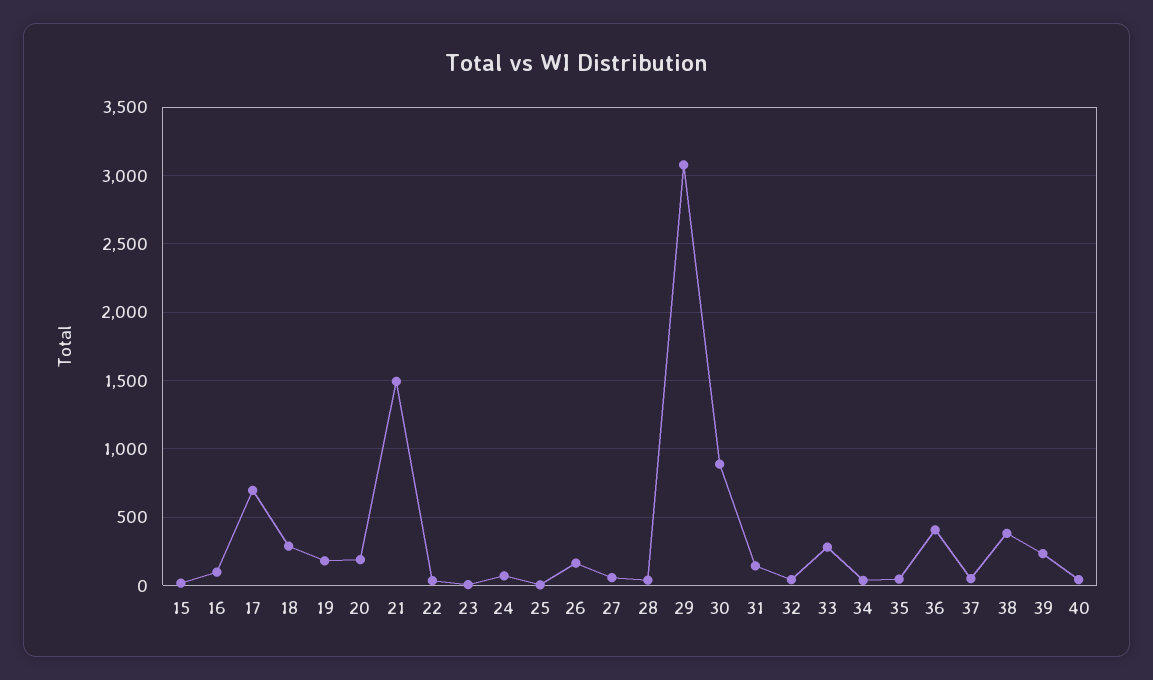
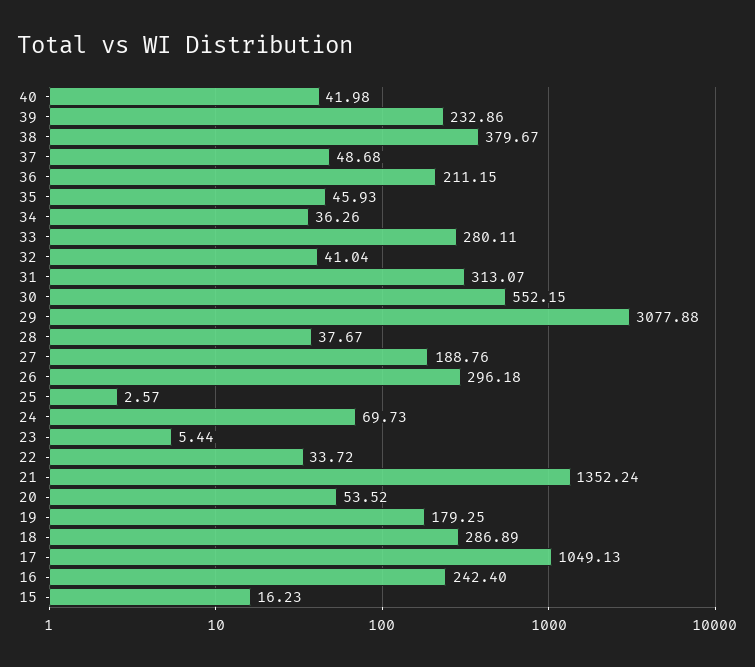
  {
    "15": 16.23,
-   "16": 100,
+   "16": 242.4,
-   "17": 700,
+   "17": 1049.13,
    "18": 286.89,
    "19": 179.25,
-   "20": 200,
+   "20": 53.52,
-   "21": 1500,
+   "21": 1352.24,
    "22": 33.72,
    "23": 5.44,
    "24": 69.73,
    "25": 2.57,
-   "26": 150,
+   "26": 296.18,
-   "27": 50,
+   "27": 188.76,
    "28": 37.67,
    "29": 3077.88,
-   "30": 900,
+   "30": 552.15,
-   "31": 150,
+   "31": 313.07,
    "32": 41.04,
    "33": 280.11,
    "34": 36.26,
    "35": 45.93,
-   "36": 400,
+   "36": 211.15,
    "37": 48.68,
    "38": 379.67,
    "39": 232.86,
    "40": 41.98
  }

